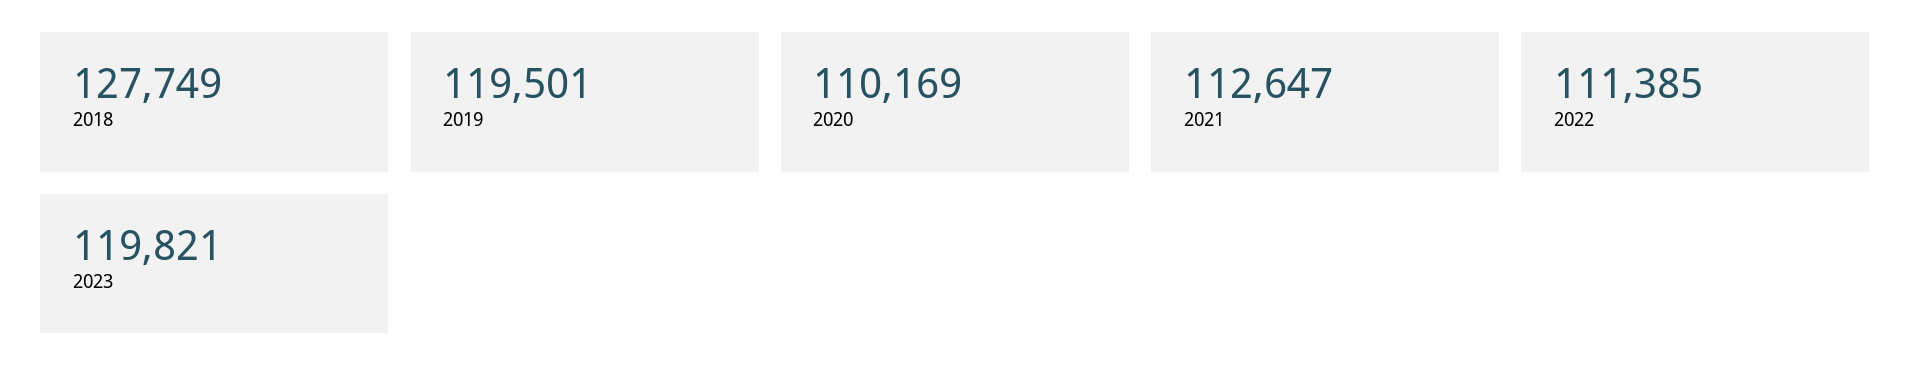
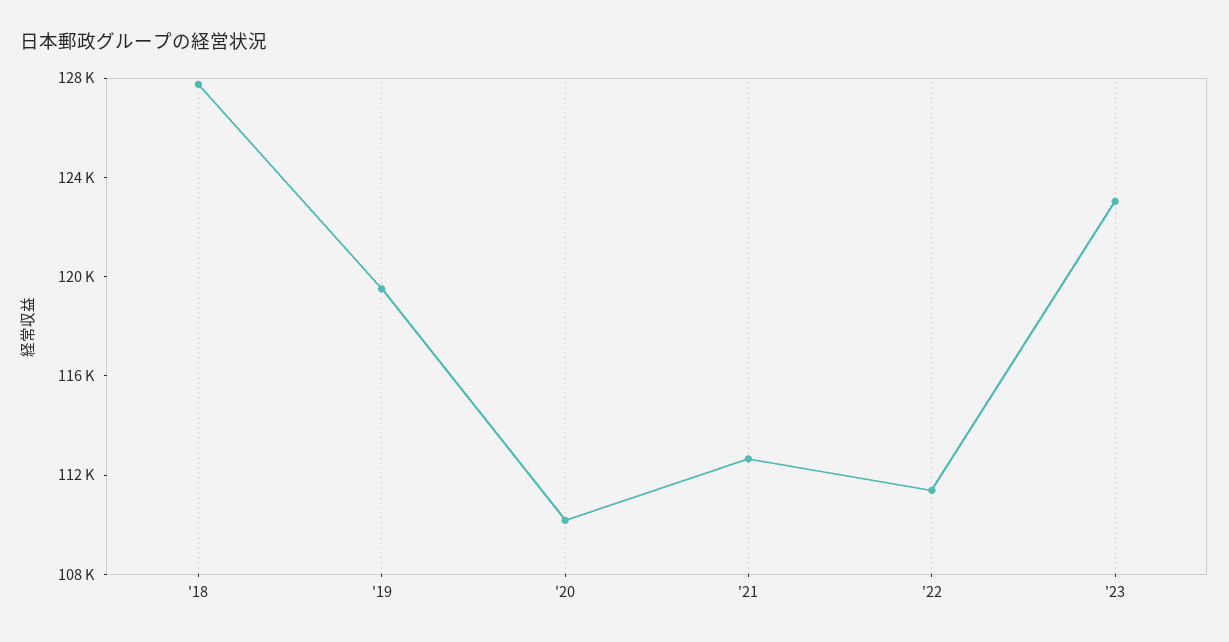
  {
    "2018": 127749,
    "2019": 119501,
    "2020": 110169,
    "2021": 112647,
    "2022": 111385,
-   "2023": 119821
+   "2023": 123000
  }

